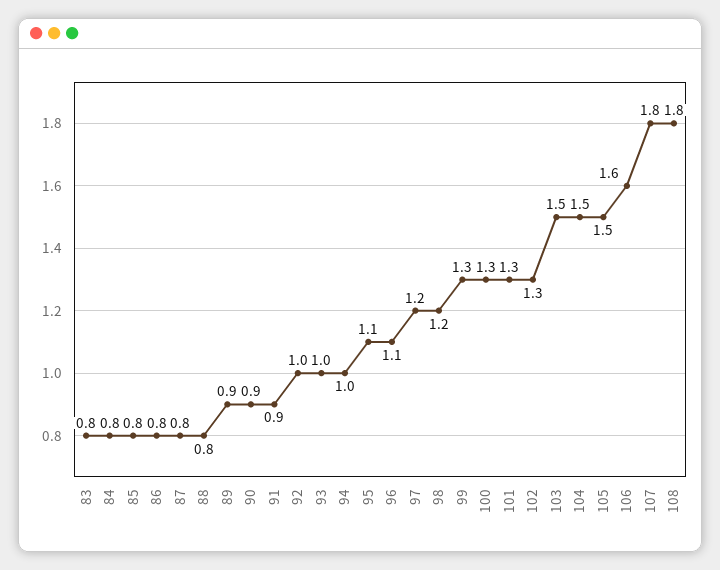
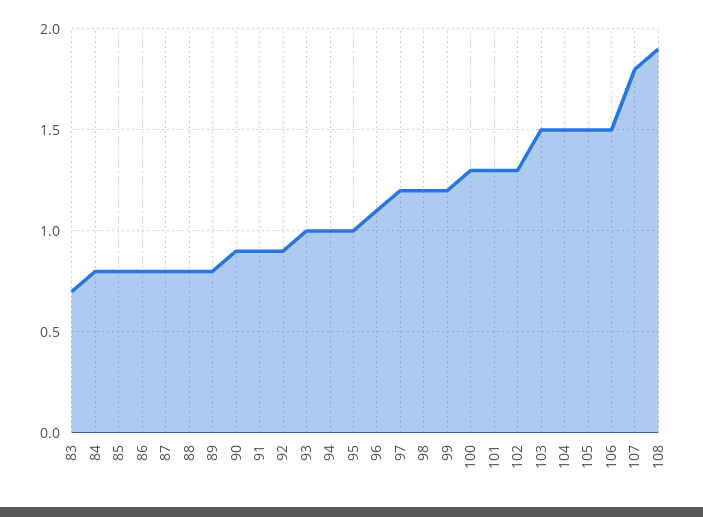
  {
-   "83": 0.8,
+   "83": 0.7,
    "84": 0.8,
    "85": 0.8,
    "86": 0.8,
    "87": 0.8,
    "88": 0.8,
-   "89": 0.9,
+   "89": 0.8,
    "90": 0.9,
    "91": 0.9,
-   "92": 1,
+   "92": 0.9,
    "93": 1,
    "94": 1,
-   "95": 1.1,
+   "95": 1,
    "96": 1.1,
    "97": 1.2,
    "98": 1.2,
-   "99": 1.3,
+   "99": 1.2,
    "100": 1.3,
    "101": 1.3,
    "102": 1.3,
    "103": 1.5,
    "104": 1.5,
    "105": 1.5,
-   "106": 1.6,
+   "106": 1.5,
    "107": 1.8,
-   "108": 1.8
+   "108": 1.9
  }

